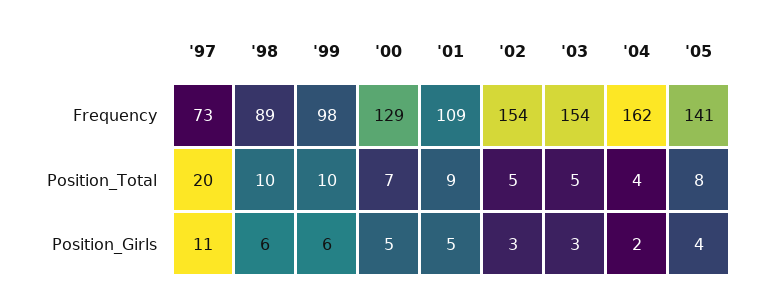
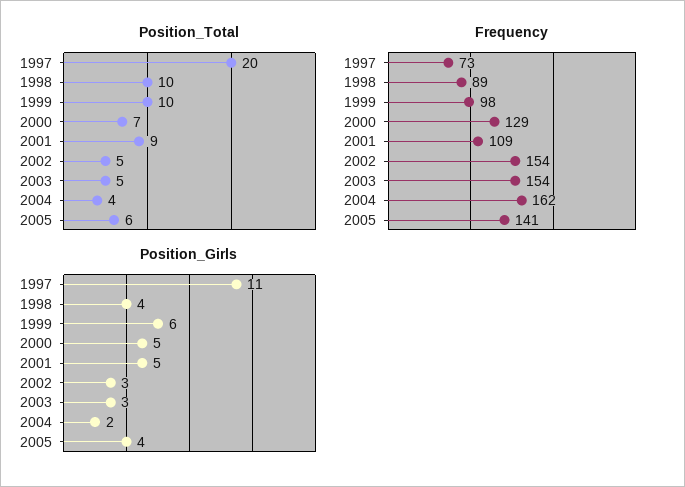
  {
    "Frequency": {
      "'97": 73,
      "'98": 89,
      "'99": 98,
      "'00": 129,
      "'01": 109,
      "'02": 154,
      "'03": 154,
      "'04": 162,
      "'05": 141
    },
    "Position_Total": {
      "'97": 20,
      "'98": 10,
      "'99": 10,
      "'00": 7,
      "'01": 9,
      "'02": 5,
      "'03": 5,
      "'04": 4,
-     "'05": 8
+     "'05": 6
    },
    "Position_Girls": {
      "'97": 11,
-     "'98": 6,
+     "'98": 4,
      "'99": 6,
      "'00": 5,
      "'01": 5,
      "'02": 3,
      "'03": 3,
      "'04": 2,
      "'05": 4
    }
  }

